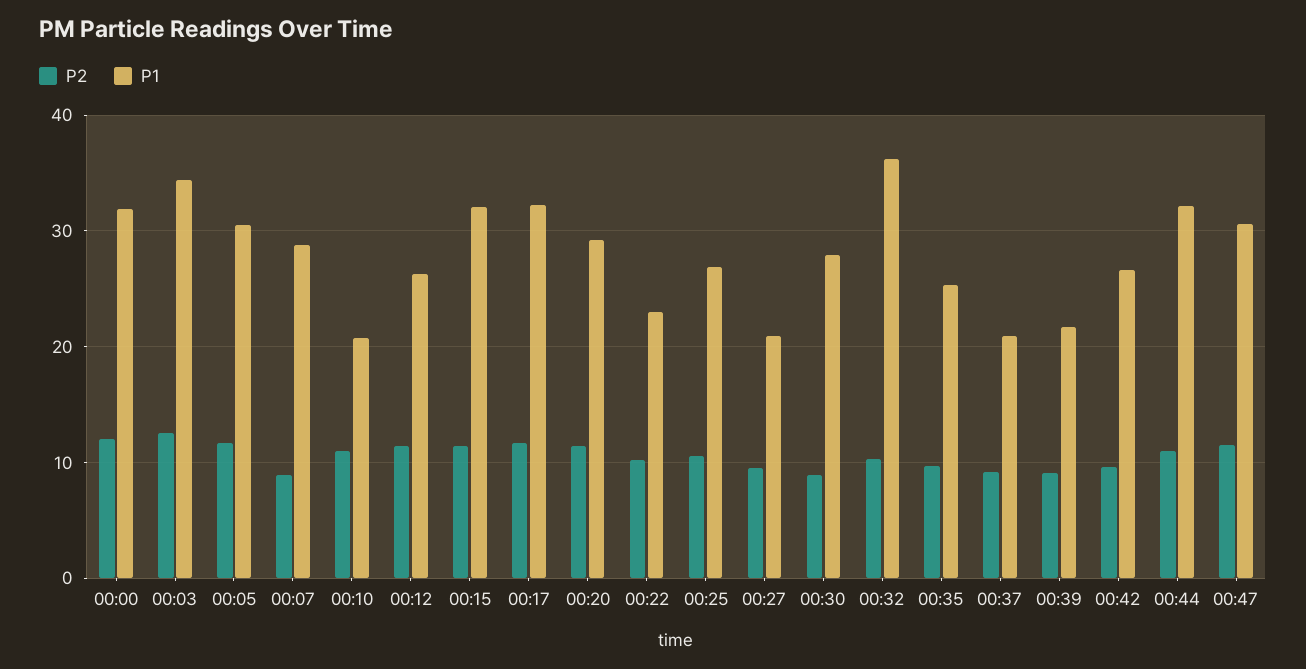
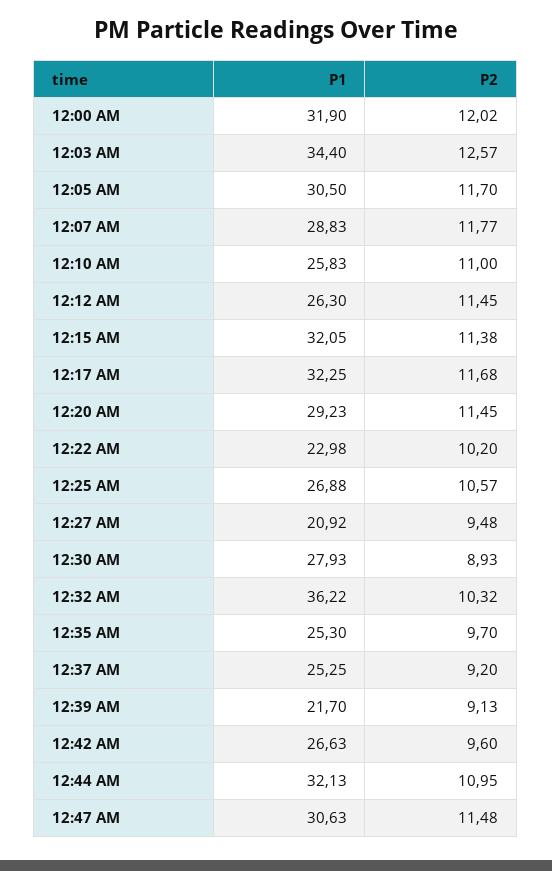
  {
    "P2": {
      "00:00": 12.02,
      "00:03": 12.57,
      "00:05": 11.7,
-     "00:07": 9,
+     "00:07": 11.77,
      "00:10": 11,
      "00:12": 11.45,
      "00:15": 11.38,
      "00:17": 11.68,
      "00:20": 11.45,
      "00:22": 10.2,
      "00:25": 10.57,
      "00:27": 9.48,
      "00:30": 8.93,
      "00:32": 10.32,
      "00:35": 9.7,
      "00:37": 9.2,
      "00:39": 9.13,
      "00:42": 9.6,
      "00:44": 10.95,
      "00:47": 11.48
    },
    "P1": {
      "00:00": 31.9,
      "00:03": 34.4,
      "00:05": 30.5,
      "00:07": 28.83,
-     "00:10": 21,
+     "00:10": 25.83,
      "00:12": 26.3,
      "00:15": 32.05,
      "00:17": 32.25,
      "00:20": 29.23,
      "00:22": 22.98,
      "00:25": 26.88,
      "00:27": 20.92,
      "00:30": 27.93,
      "00:32": 36.22,
      "00:35": 25.3,
-     "00:37": 21,
+     "00:37": 25.25,
      "00:39": 21.7,
      "00:42": 26.63,
      "00:44": 32.13,
      "00:47": 30.63
    }
  }

